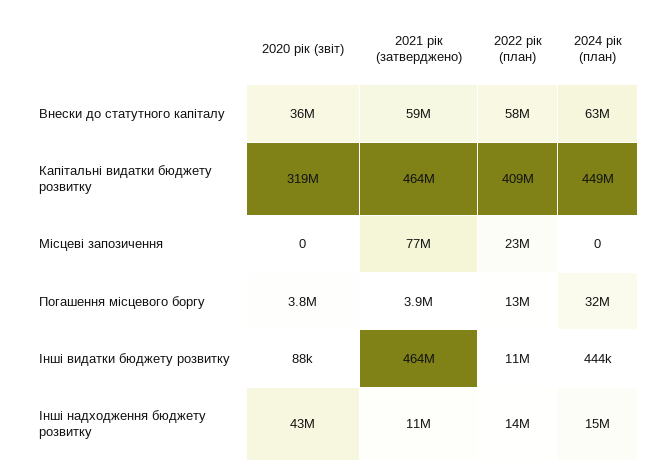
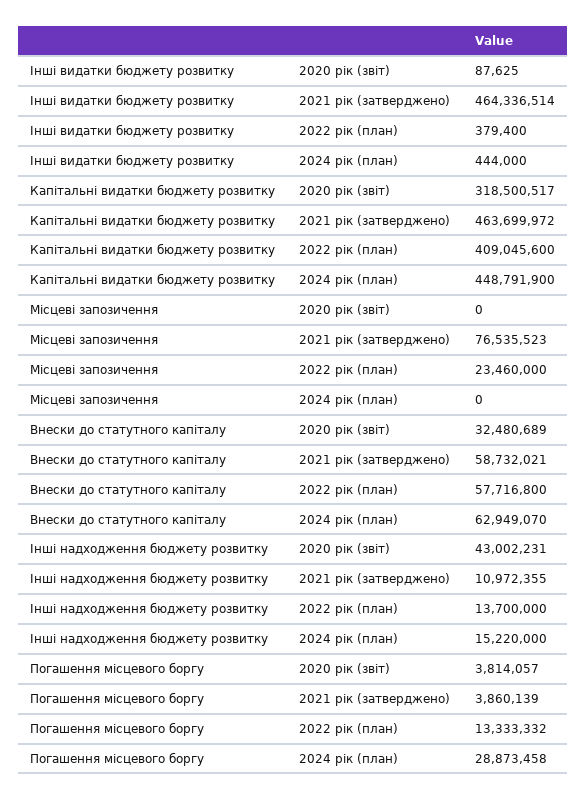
  {
    "2020 рік (звіт)": {
-     "Внески до статутного капіталу": 36000000,
+     "Внески до статутного капіталу": 32480689,
      "Капітальні видатки бюджету розвитку": 318500517,
      "Місцеві запозичення": 0,
      "Погашення місцевого боргу": 3814057,
      "Інші видатки бюджету розвитку": 87625,
      "Інші надходження бюджету розвитку": 43002231
    },
    "2021 рік (затверджено)": {
      "Внески до статутного капіталу": 58732021,
      "Капітальні видатки бюджету розвитку": 463699972,
      "Місцеві запозичення": 76535523,
      "Погашення місцевого боргу": 3860139,
      "Інші видатки бюджету розвитку": 464336514,
      "Інші надходження бюджету розвитку": 10972355
    },
    "2022 рік (план)": {
      "Внески до статутного капіталу": 57716800,
      "Капітальні видатки бюджету розвитку": 409045600,
      "Місцеві запозичення": 23460000,
      "Погашення місцевого боргу": 13333332,
-     "Інші видатки бюджету розвитку": 11000000,
+     "Інші видатки бюджету розвитку": 379400,
      "Інші надходження бюджету розвитку": 13700000
    },
    "2024 рік (план)": {
      "Внески до статутного капіталу": 62949070,
      "Капітальні видатки бюджету розвитку": 448791900,
      "Місцеві запозичення": 0,
-     "Погашення місцевого боргу": 32000000,
+     "Погашення місцевого боргу": 28873458,
      "Інші видатки бюджету розвитку": 444000,
      "Інші надходження бюджету розвитку": 15220000
    }
  }

